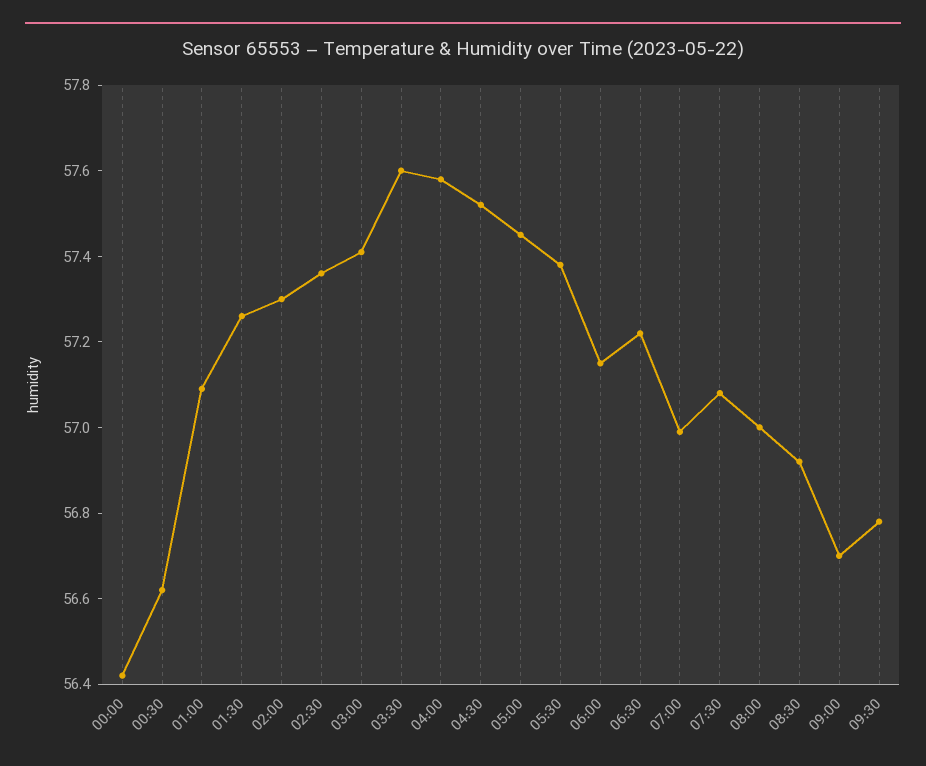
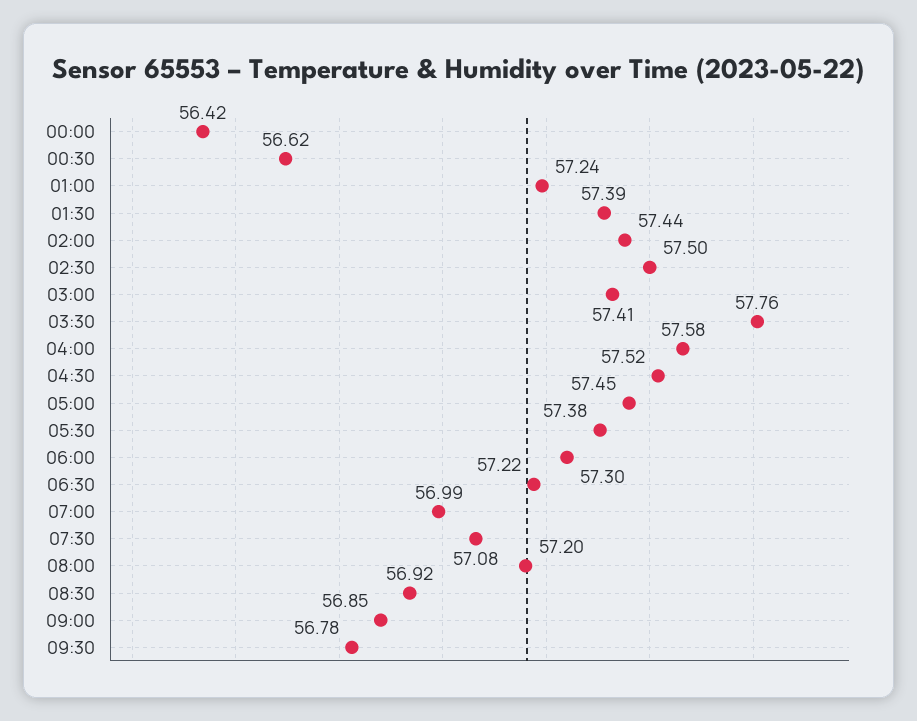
  {
    "00:00": 56.42,
    "00:30": 56.62,
-   "01:00": 57.1,
+   "01:00": 57.24,
-   "01:30": 57.25,
+   "01:30": 57.39,
-   "02:00": 57.3,
+   "02:00": 57.44,
-   "02:30": 57.35,
+   "02:30": 57.5,
    "03:00": 57.41,
-   "03:30": 57.6,
+   "03:30": 57.76,
    "04:00": 57.58,
    "04:30": 57.52,
    "05:00": 57.45,
    "05:30": 57.38,
-   "06:00": 57.15,
+   "06:00": 57.3,
    "06:30": 57.22,
    "07:00": 56.99,
    "07:30": 57.08,
-   "08:00": 57,
+   "08:00": 57.2,
    "08:30": 56.92,
-   "09:00": 56.7,
+   "09:00": 56.85,
    "09:30": 56.78
  }

